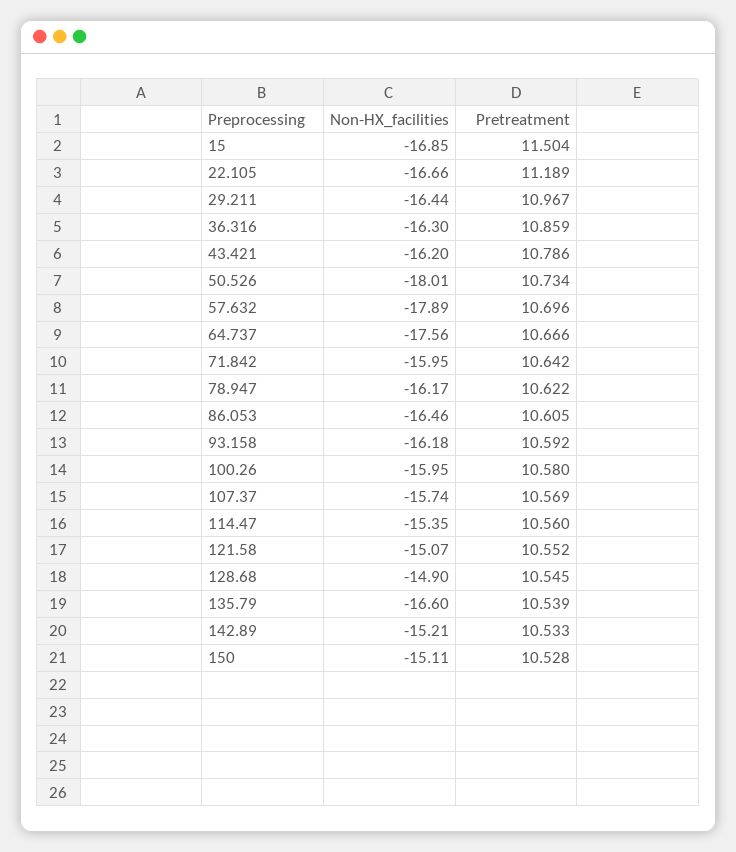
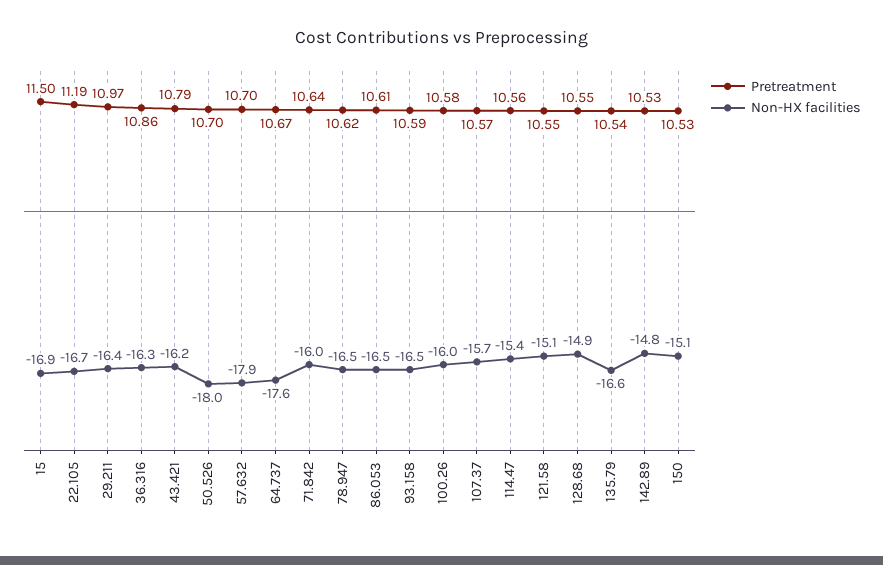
  {
    "Non-HX_facilities": {
      "15": -16.85,
      "22.105": -16.66,
      "29.211": -16.44,
      "36.316": -16.3,
      "43.421": -16.2,
      "50.526": -18.01,
      "57.632": -17.89,
      "64.737": -17.56,
      "71.842": -15.95,
-     "78.947": -16.17,
+     "78.947": -16.5,
      "86.053": -16.46,
-     "93.158": -16.18,
+     "93.158": -16.5,
      "100.26": -15.95,
      "107.37": -15.74,
      "114.47": -15.35,
      "121.58": -15.07,
      "128.68": -14.9,
      "135.79": -16.6,
-     "142.89": -15.21,
+     "142.89": -14.8,
      "150": -15.11
    },
    "Pretreatment": {
      "15": 11.504,
      "22.105": 11.189,
      "29.211": 10.967,
      "36.316": 10.859,
      "43.421": 10.786,
-     "50.526": 10.734,
+     "50.526": 10.7,
      "57.632": 10.696,
      "64.737": 10.666,
      "71.842": 10.642,
      "78.947": 10.622,
      "86.053": 10.605,
      "93.158": 10.592,
      "100.26": 10.58,
      "107.37": 10.569,
      "114.47": 10.56,
      "121.58": 10.552,
      "128.68": 10.545,
      "135.79": 10.539,
      "142.89": 10.533,
      "150": 10.528
    }
  }

